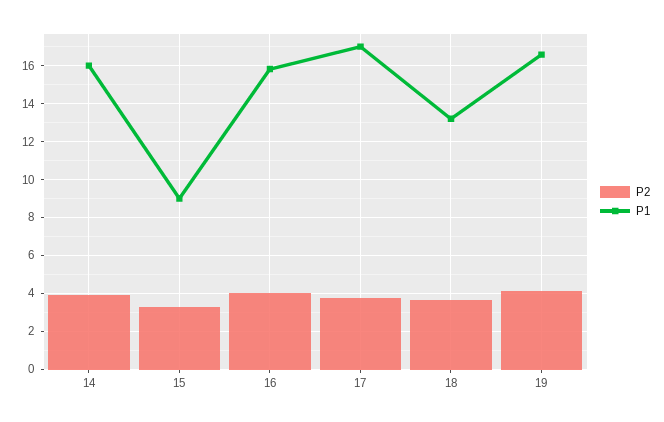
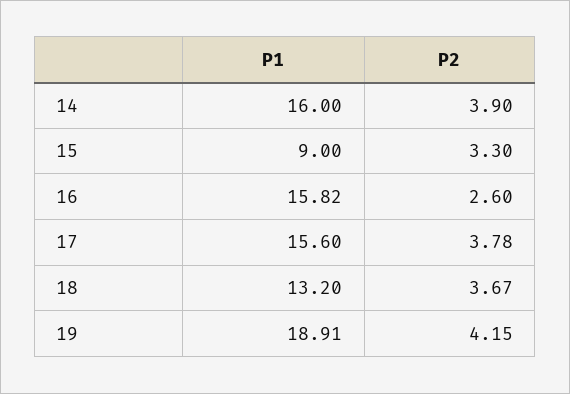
  {
    "P2": {
      "14": 3.9,
      "15": 3.3,
-     "16": 4,
+     "16": 2.6,
      "17": 3.78,
      "18": 3.67,
      "19": 4.15
    },
    "P1": {
      "14": 16,
      "15": 9,
      "16": 15.82,
-     "17": 17,
+     "17": 15.6,
      "18": 13.2,
-     "19": 16.5
+     "19": 18.91
    }
  }

